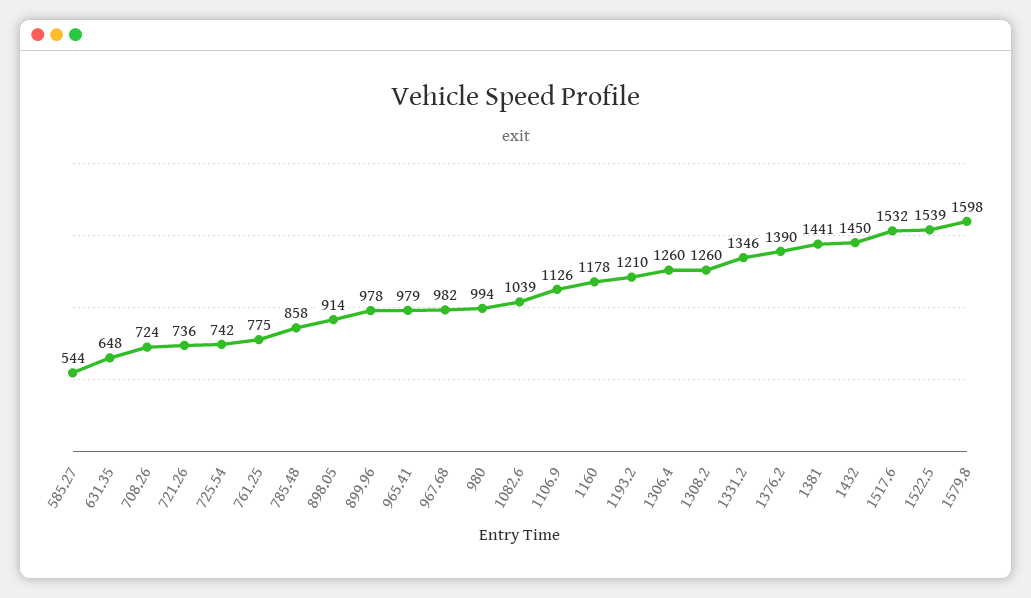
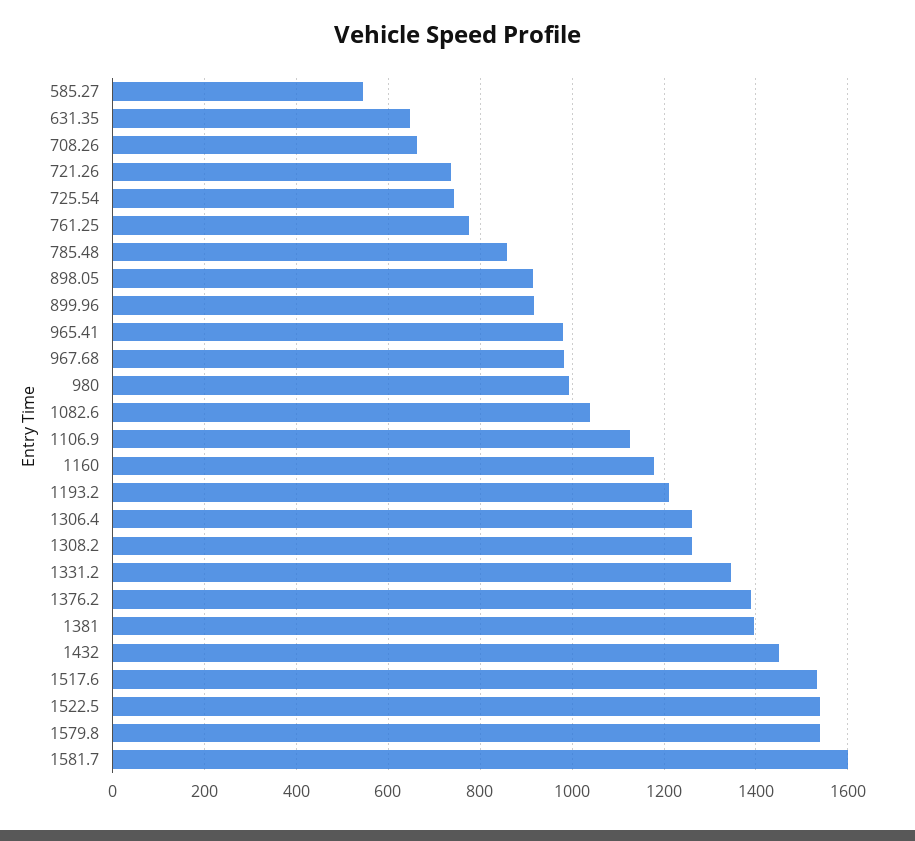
  {
    "585.27": 544,
    "631.35": 648,
-   "708.26": 724,
+   "708.26": 660,
    "721.26": 736,
    "725.54": 742,
    "761.25": 775,
    "785.48": 858,
    "898.05": 914,
-   "899.96": 978,
+   "899.96": 920,
    "965.41": 979,
    "967.68": 982,
    "980": 994,
    "1082.6": 1039,
    "1106.9": 1126,
    "1160": 1178,
    "1193.2": 1210,
    "1306.4": 1260,
    "1308.2": 1260,
    "1331.2": 1346,
    "1376.2": 1390,
-   "1381": 1441,
+   "1381": 1400,
    "1432": 1450,
    "1517.6": 1532,
    "1522.5": 1539,
-   "1579.8": 1598
+   "1579.8": 1540,
+   "1581.7": 1600
  }

